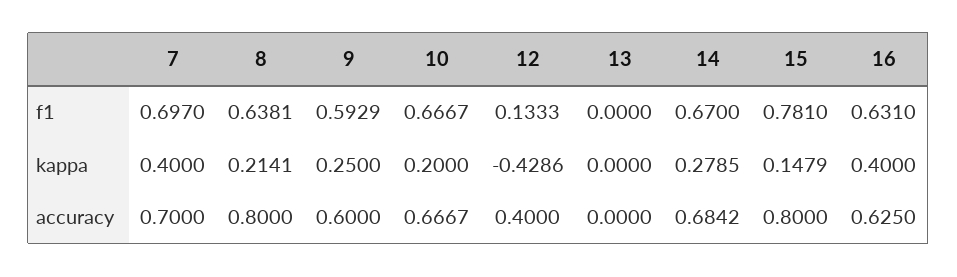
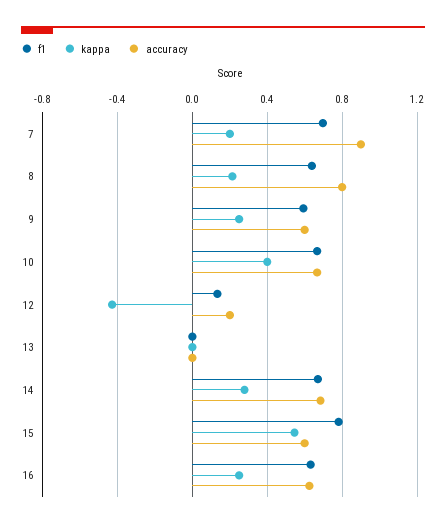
  {
    "f1": {
      "7": 0.697,
      "8": 0.6381,
      "9": 0.5929,
      "10": 0.6667,
      "12": 0.1333,
      "13": 0,
      "14": 0.67,
      "15": 0.781,
      "16": 0.631
    },
    "kappa": {
-     "7": 0.4,
+     "7": 0.2,
      "8": 0.2141,
      "9": 0.25,
-     "10": 0.2,
+     "10": 0.4,
      "12": -0.4286,
      "13": 0,
      "14": 0.2785,
-     "15": 0.1479,
+     "15": 0.55,
-     "16": 0.4
+     "16": 0.25
    },
    "accuracy": {
-     "7": 0.7,
+     "7": 0.9,
      "8": 0.8,
      "9": 0.6,
      "10": 0.6667,
-     "12": 0.4,
+     "12": 0.2,
      "13": 0,
      "14": 0.6842,
-     "15": 0.8,
+     "15": 0.6,
      "16": 0.625
    }
  }

